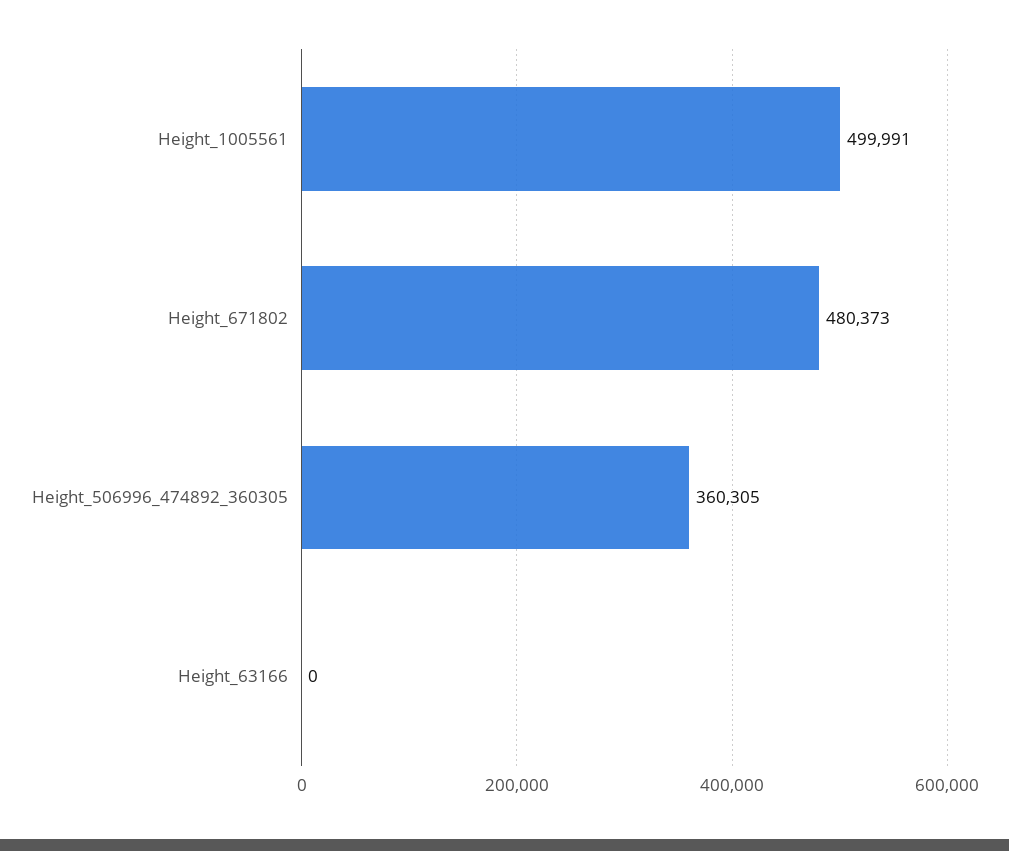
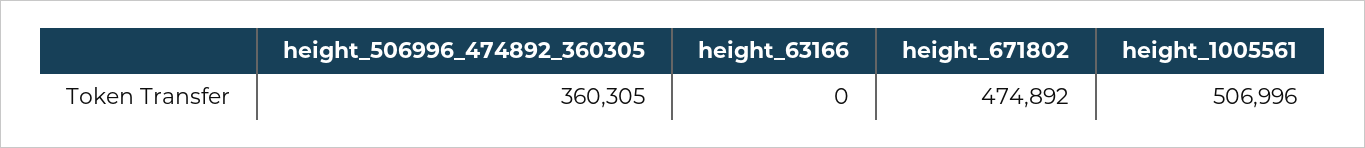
  {
-   "Height_1005561": 499991,
+   "Height_1005561": 506996,
-   "Height_671802": 480373,
+   "Height_671802": 474892,
    "Height_506996_474892_360305": 360305,
    "Height_63166": 0
  }

